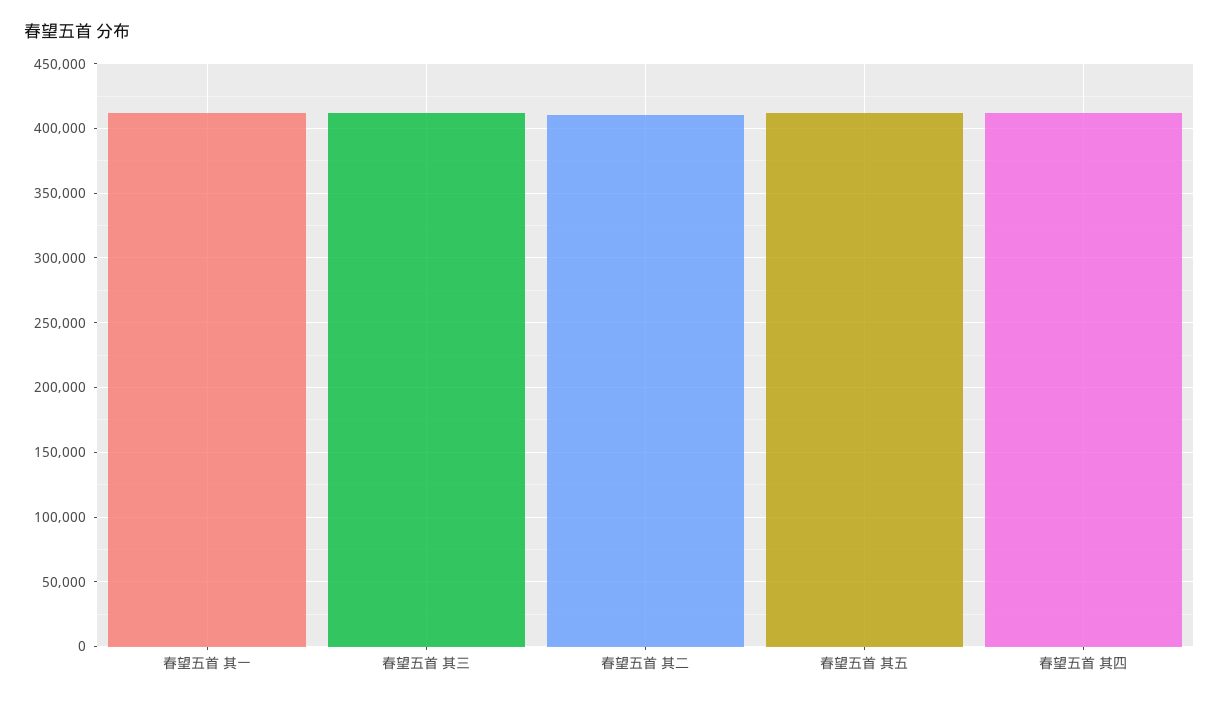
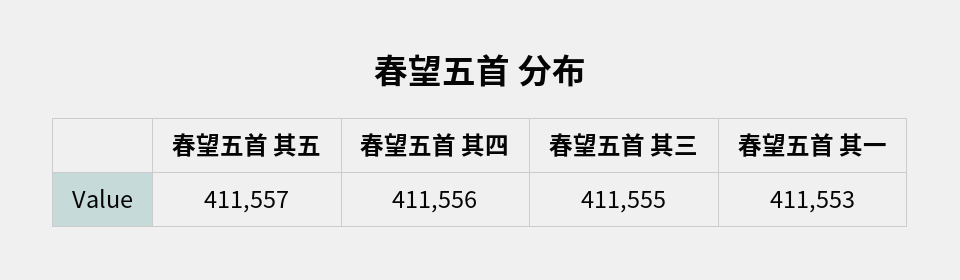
  {
    "春望五首 其一": 411553,
    "春望五首 其三": 411555,
-   "春望五首 其二": 410000,
    "春望五首 其五": 411557,
    "春望五首 其四": 411556
  }

